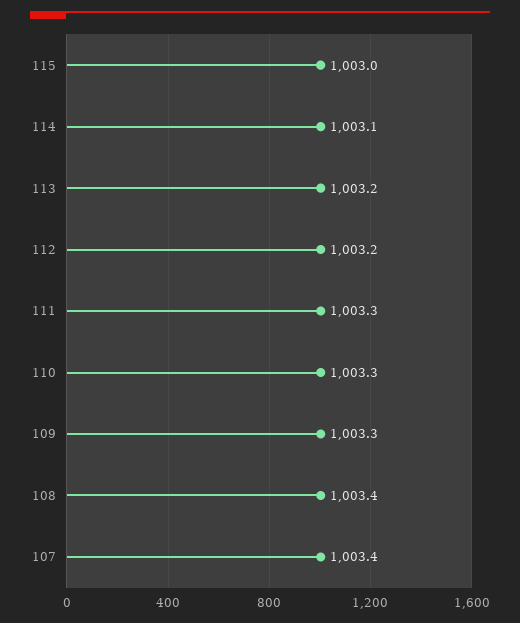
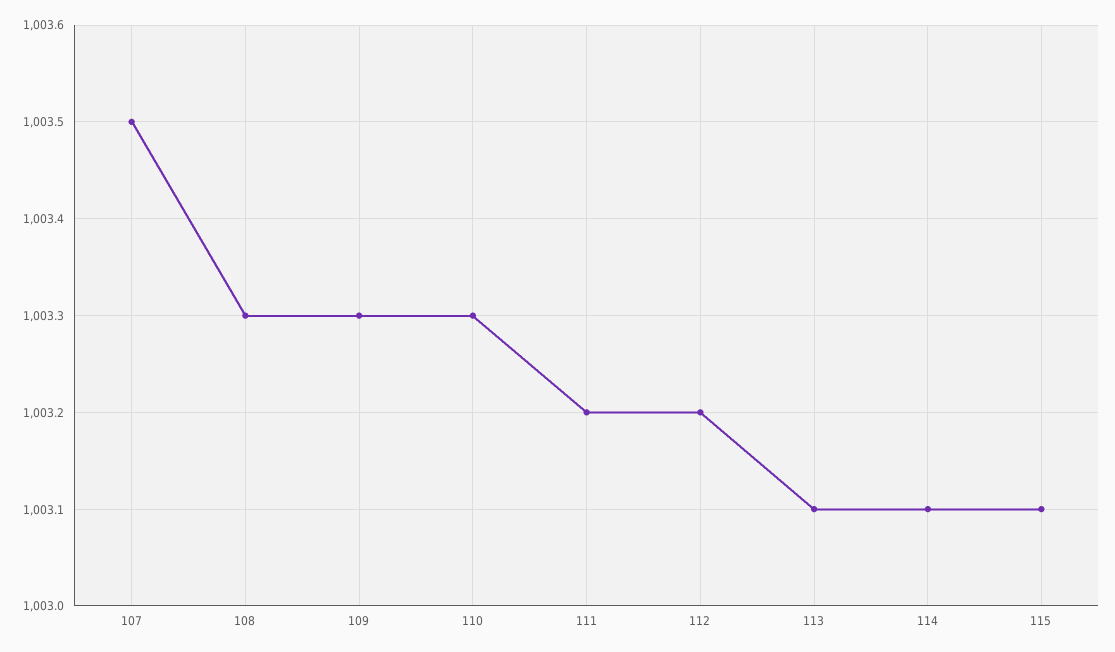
  {
-   "115": 1003,
+   "115": 1003.1,
    "114": 1003.1,
-   "113": 1003.2,
+   "113": 1003.1,
    "112": 1003.2,
-   "111": 1003.3,
+   "111": 1003.2,
    "110": 1003.3,
    "109": 1003.3,
-   "108": 1003.4,
+   "108": 1003.3,
-   "107": 1003.4
+   "107": 1003.5
  }

